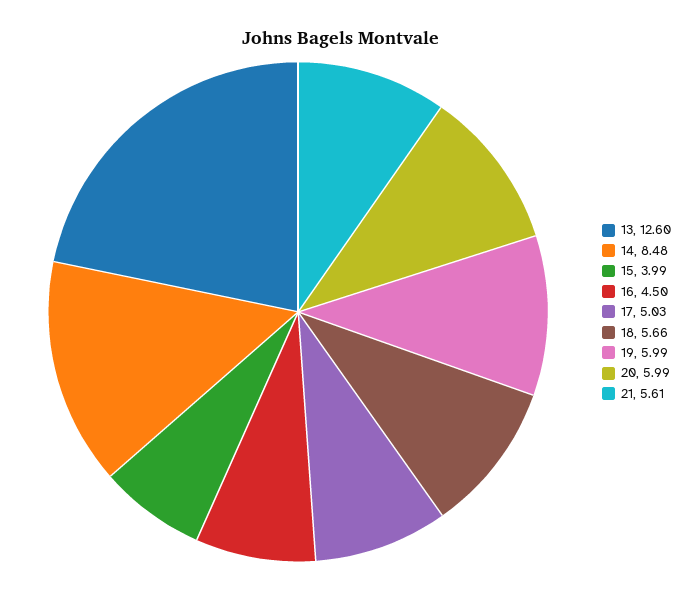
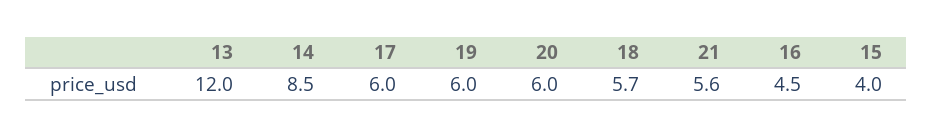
  {
-   "13": 12.6,
+   "13": 12,
    "14": 8.48,
    "15": 3.99,
    "16": 4.5,
-   "17": 5.03,
+   "17": 6,
    "18": 5.66,
    "19": 5.99,
    "20": 5.99,
    "21": 5.61
  }

